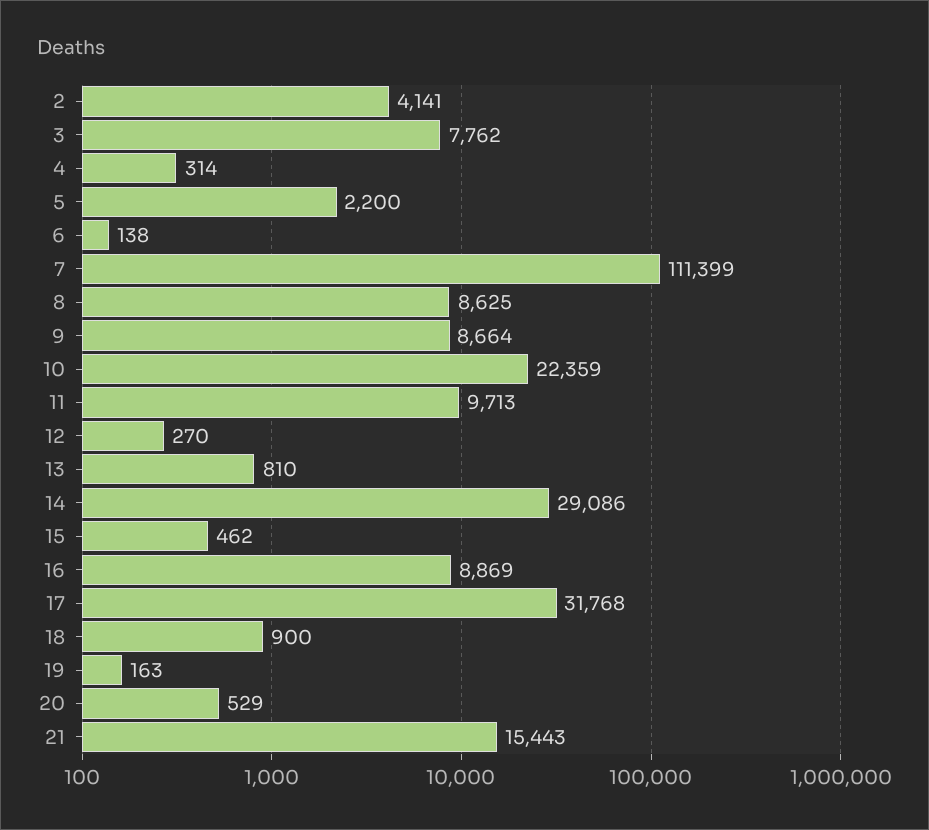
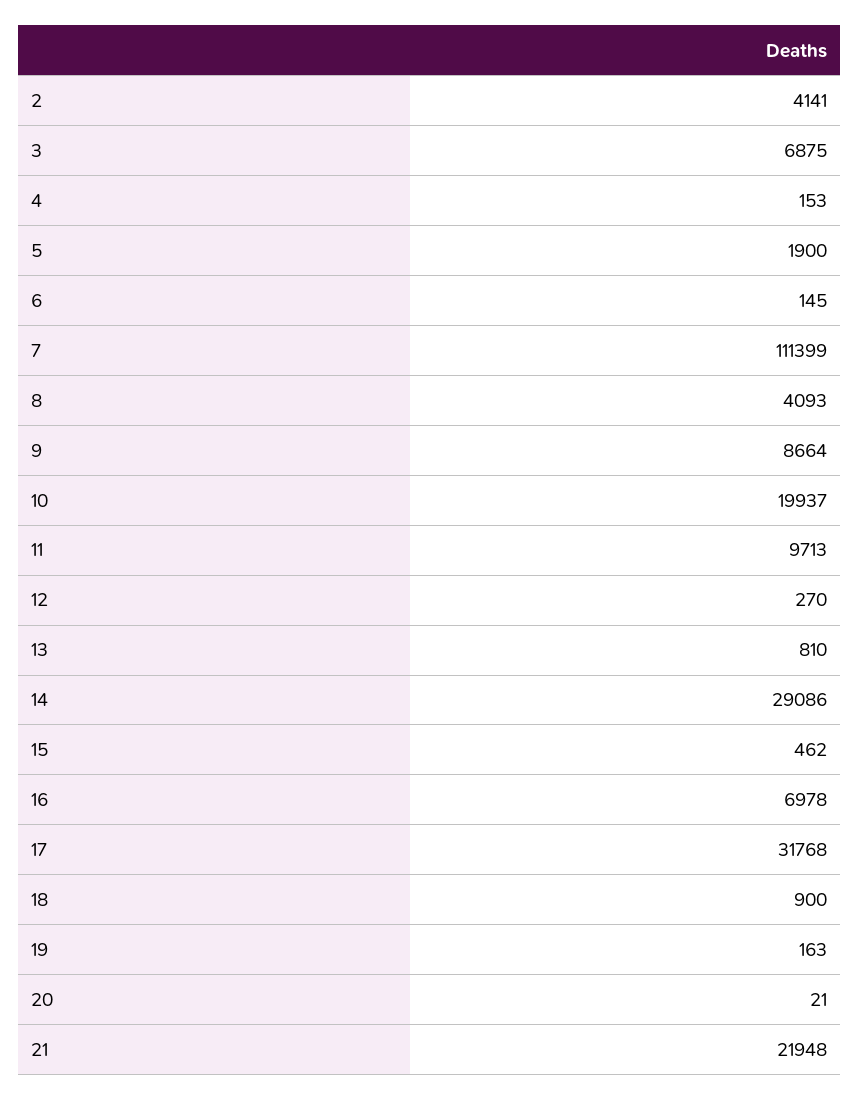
  {
    "2": 4141,
-   "3": 7762,
+   "3": 6875,
-   "4": 314,
+   "4": 153,
-   "5": 2200,
+   "5": 1900,
-   "6": 138,
+   "6": 145,
    "7": 111399,
-   "8": 8625,
+   "8": 4093,
    "9": 8664,
-   "10": 22359,
+   "10": 19937,
    "11": 9713,
    "12": 270,
    "13": 810,
    "14": 29086,
    "15": 462,
-   "16": 8869,
+   "16": 6978,
    "17": 31768,
    "18": 900,
    "19": 163,
-   "20": 529,
+   "20": 21,
-   "21": 15443
+   "21": 21948
  }

